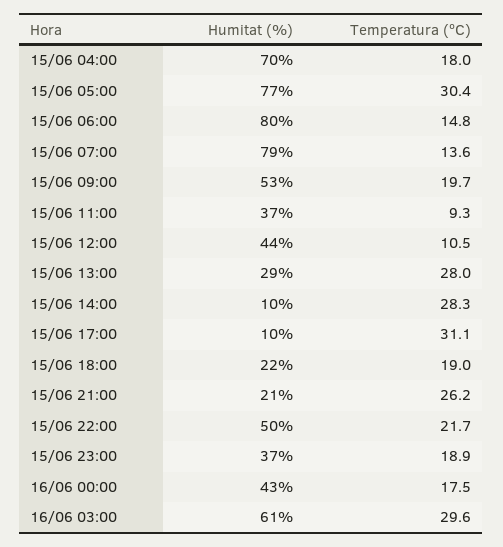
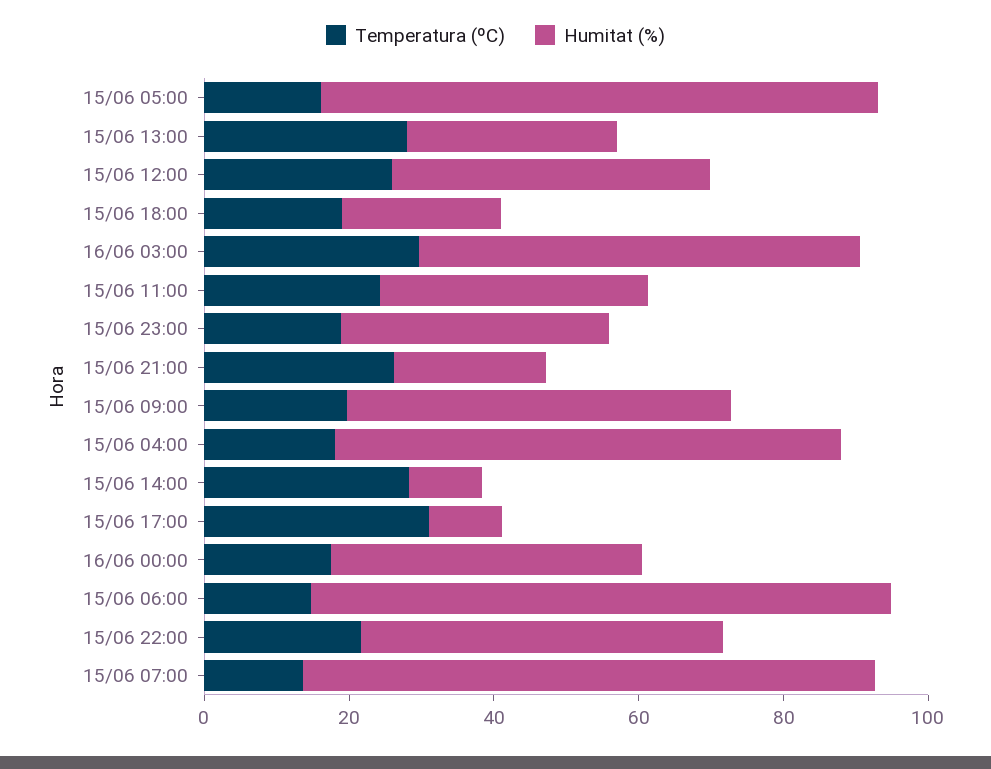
  {
    "Humitat (%)": {
      "15/06 04:00": 70,
      "15/06 05:00": 77,
      "15/06 06:00": 80,
      "15/06 07:00": 79,
      "15/06 09:00": 53,
      "15/06 11:00": 37,
      "15/06 12:00": 44,
      "15/06 13:00": 29,
      "15/06 14:00": 10,
      "15/06 17:00": 10,
      "15/06 18:00": 22,
      "15/06 21:00": 21,
      "15/06 22:00": 50,
      "15/06 23:00": 37,
      "16/06 00:00": 43,
      "16/06 03:00": 61
    },
    "Temperatura (ºC)": {
      "15/06 04:00": 18,
-     "15/06 05:00": 30.4,
+     "15/06 05:00": 15,
      "15/06 06:00": 14.8,
      "15/06 07:00": 13.6,
      "15/06 09:00": 19.7,
-     "15/06 11:00": 9.3,
+     "15/06 11:00": 25,
-     "15/06 12:00": 10.5,
+     "15/06 12:00": 25,
      "15/06 13:00": 28,
      "15/06 14:00": 28.3,
      "15/06 17:00": 31.1,
      "15/06 18:00": 19,
      "15/06 21:00": 26.2,
      "15/06 22:00": 21.7,
      "15/06 23:00": 18.9,
      "16/06 00:00": 17.5,
      "16/06 03:00": 29.6
    }
  }

